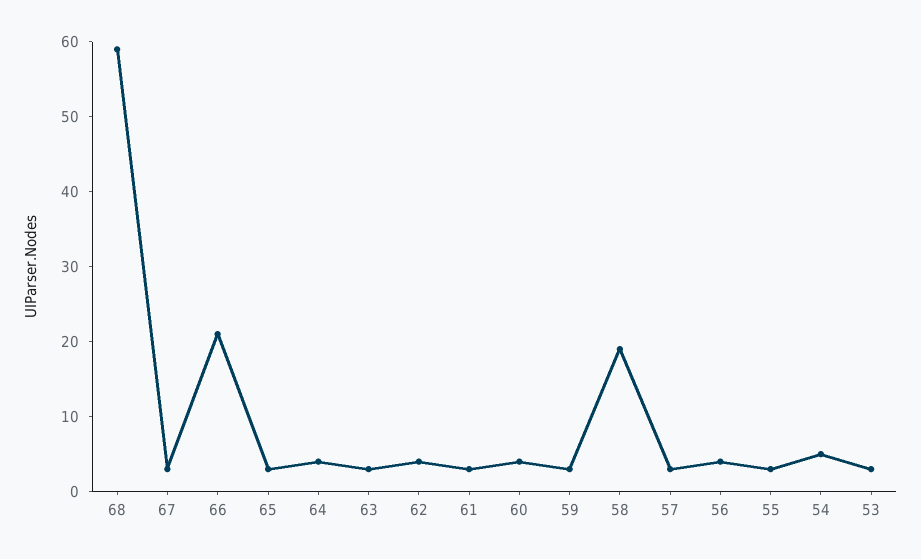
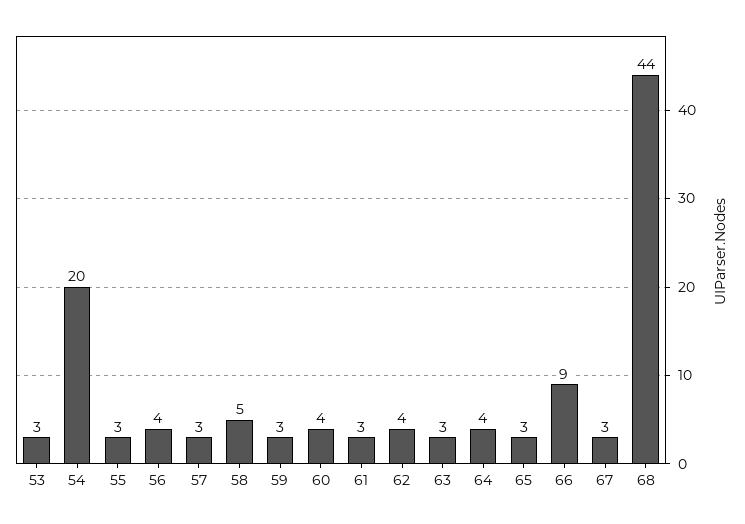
  {
-   "68": 60,
+   "68": 44,
    "67": 3,
-   "66": 20,
+   "66": 9,
    "65": 3,
    "64": 4,
    "63": 3,
    "62": 4,
    "61": 3,
    "60": 4,
    "59": 3,
-   "58": 20,
+   "58": 5,
    "57": 3,
    "56": 4,
    "55": 3,
-   "54": 5,
+   "54": 20,
    "53": 3
  }

